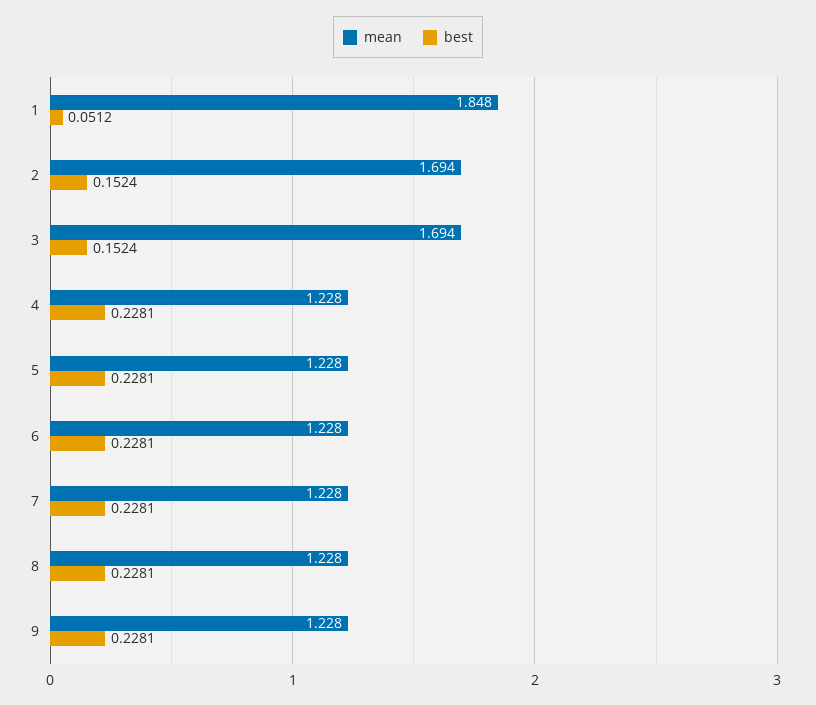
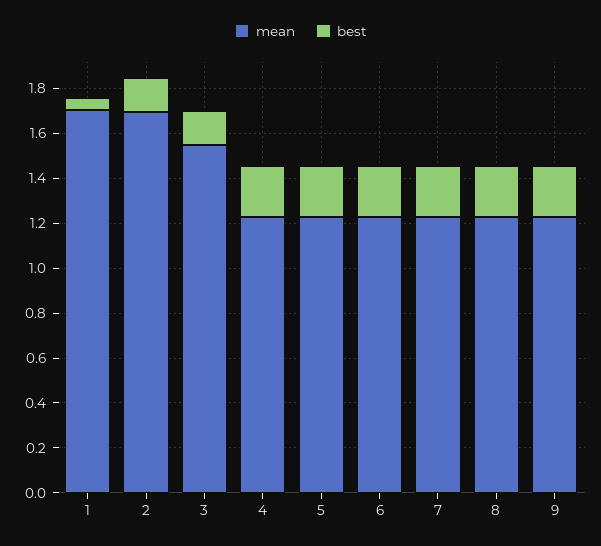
  {
    "mean": {
-     "1": 1.848,
+     "1": 1.7,
      "2": 1.694,
-     "3": 1.694,
+     "3": 1.55,
      "4": 1.228,
      "5": 1.228,
      "6": 1.228,
      "7": 1.228,
      "8": 1.228,
      "9": 1.228
    },
    "best": {
      "1": 0.0512,
      "2": 0.1524,
      "3": 0.1524,
      "4": 0.2281,
      "5": 0.2281,
      "6": 0.2281,
      "7": 0.2281,
      "8": 0.2281,
      "9": 0.2281
    }
  }

